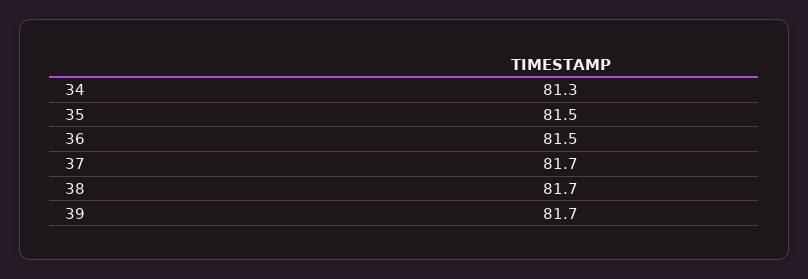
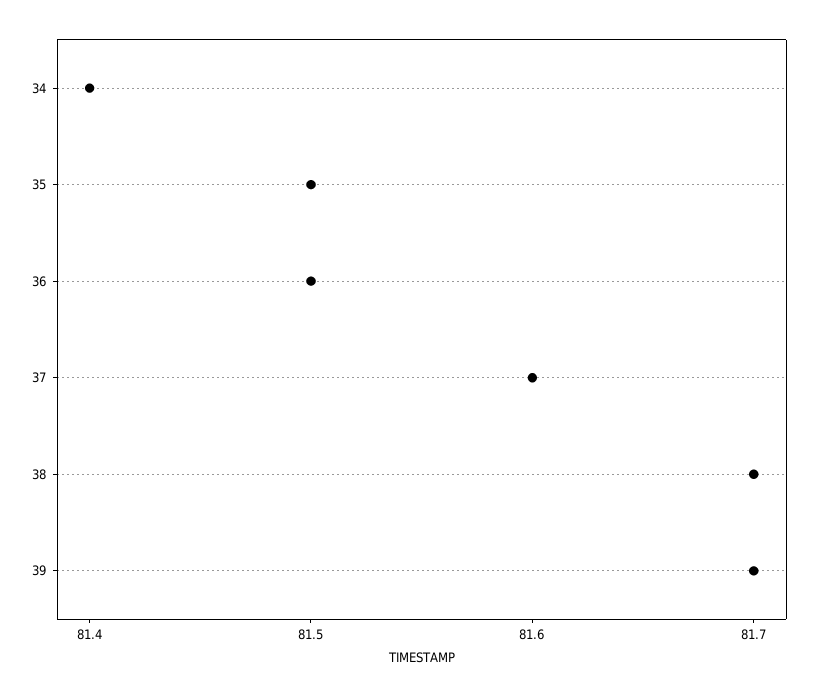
  {
-   "34": 81.3,
+   "34": 81.4,
    "35": 81.5,
    "36": 81.5,
-   "37": 81.7,
+   "37": 81.6,
    "38": 81.7,
    "39": 81.7
  }

